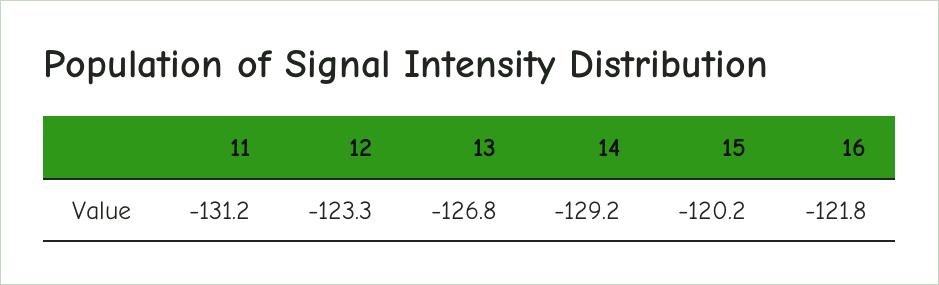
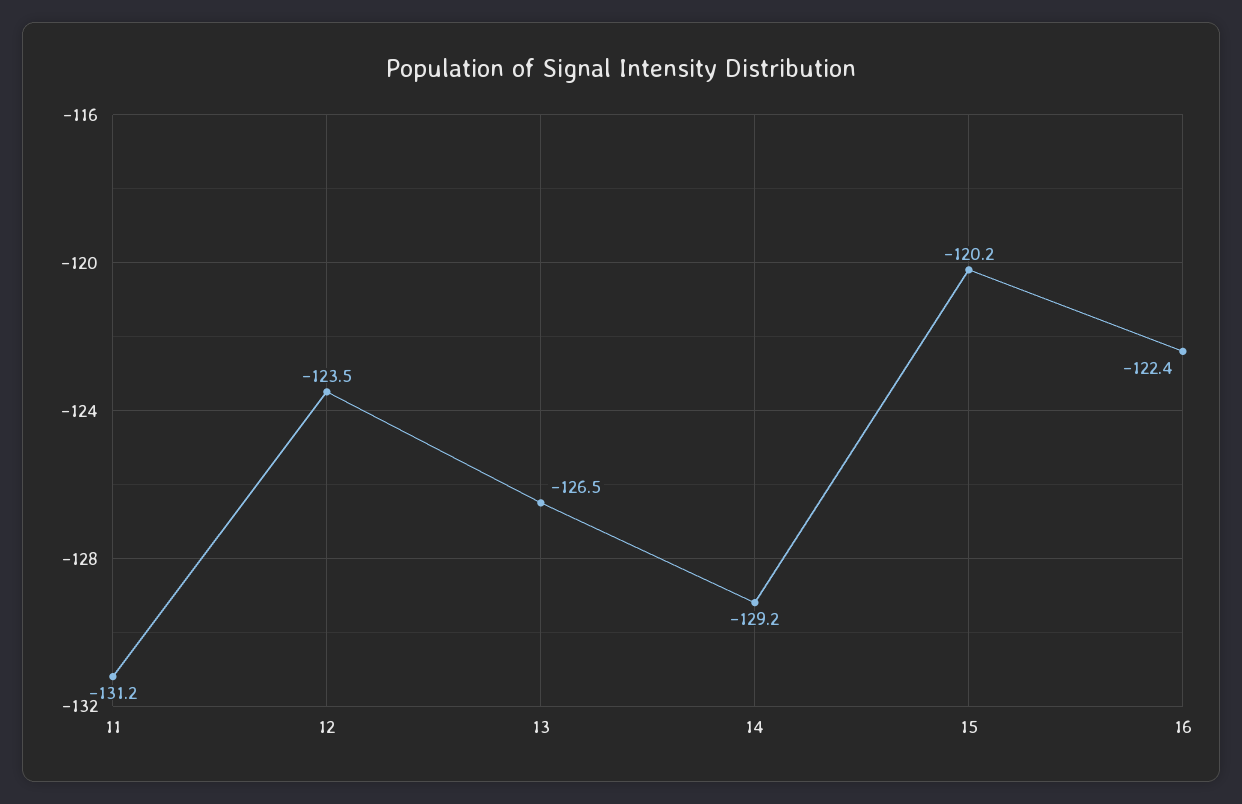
  {
    "11": -131.2,
-   "12": -123.3,
+   "12": -123.5,
-   "13": -126.8,
+   "13": -126.5,
    "14": -129.2,
    "15": -120.2,
-   "16": -121.8
+   "16": -122.4
  }

